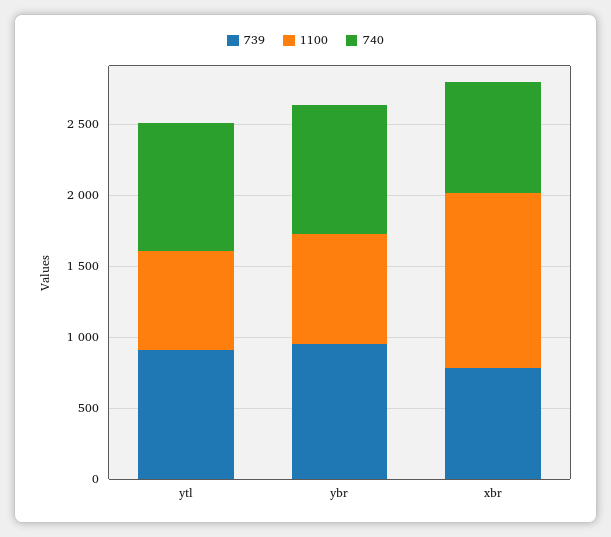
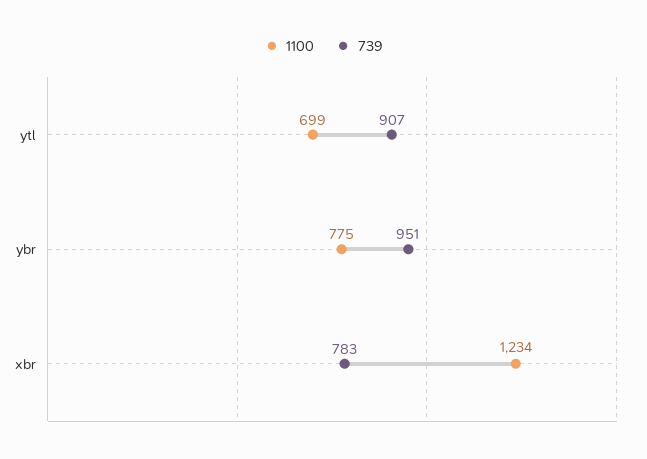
  {
    "739": {
      "ytl": 907,
      "ybr": 951,
      "xbr": 783
    },
    "1100": {
      "ytl": 699,
      "ybr": 775,
      "xbr": 1234
-   },
+   }
-   "740": {
-     "ytl": 900,
-     "ybr": 900,
-     "xbr": 800
-   }
  }

